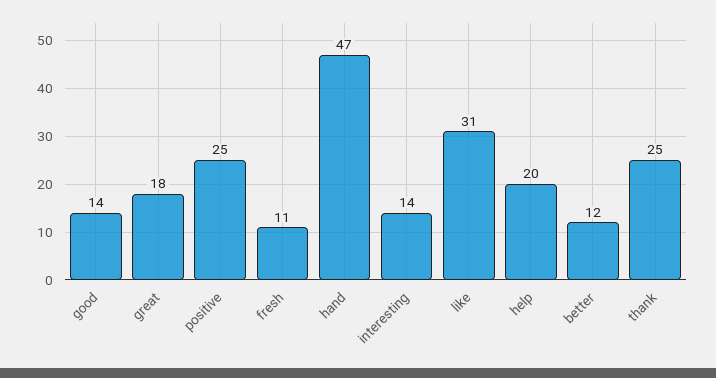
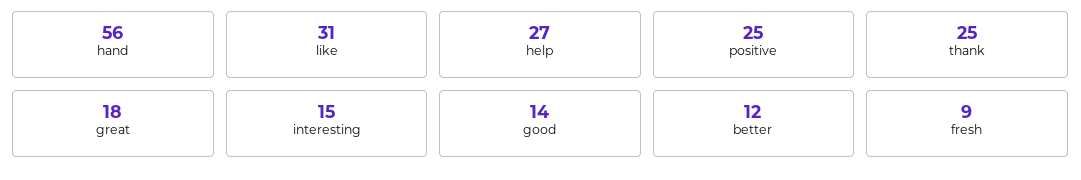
  {
    "good": 14,
    "great": 18,
    "positive": 25,
-   "fresh": 11,
+   "fresh": 9,
-   "hand": 47,
+   "hand": 56,
-   "interesting": 14,
+   "interesting": 15,
    "like": 31,
-   "help": 20,
+   "help": 27,
    "better": 12,
    "thank": 25
  }

